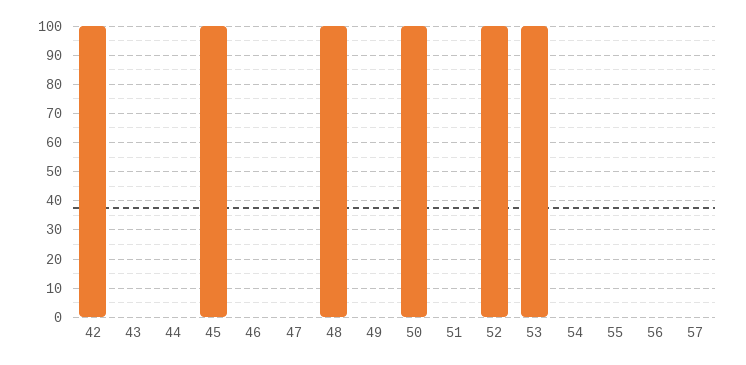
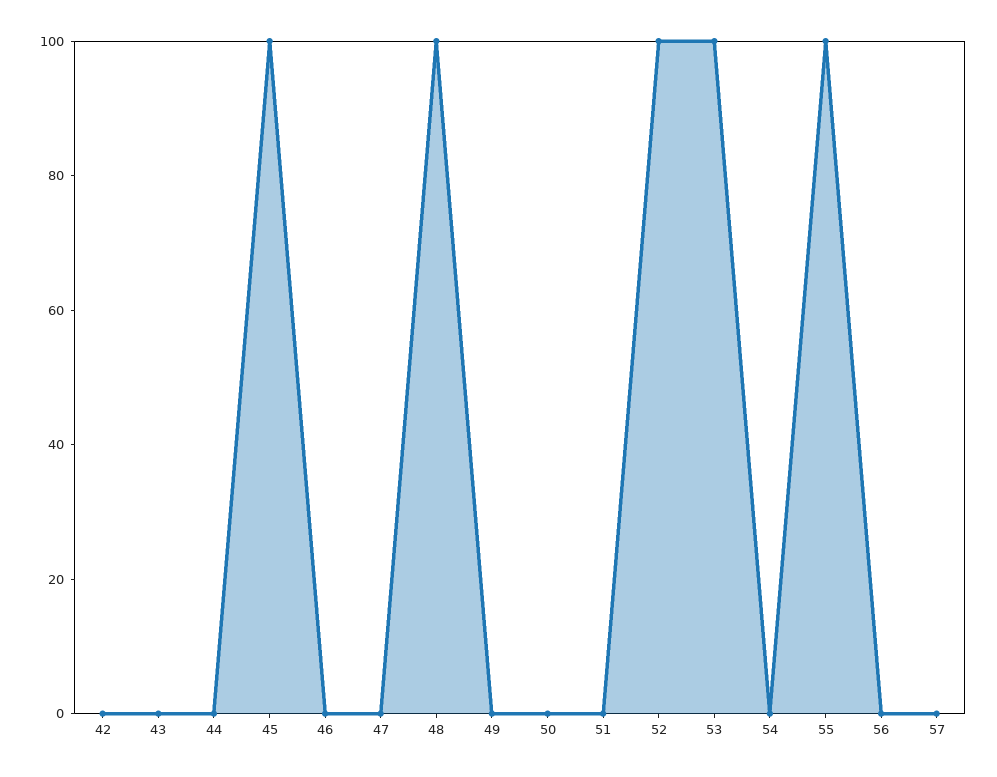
  {
-   "42": 100,
+   "42": 0,
    "43": 0,
    "44": 0,
    "45": 100,
    "46": 0,
    "47": 0,
    "48": 100,
    "49": 0,
-   "50": 100,
+   "50": 0,
    "51": 0,
    "52": 100,
    "53": 100,
    "54": 0,
-   "55": 0,
+   "55": 100,
    "56": 0,
    "57": 0
  }

